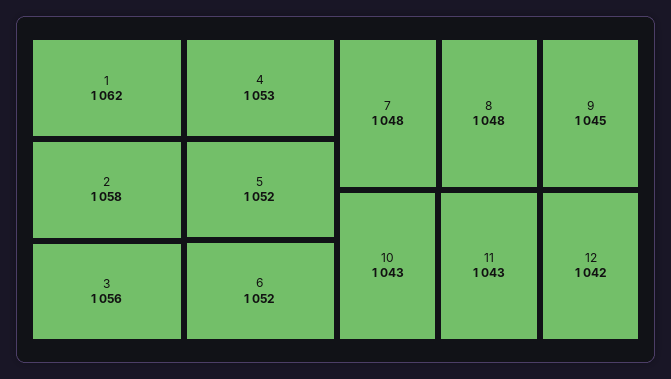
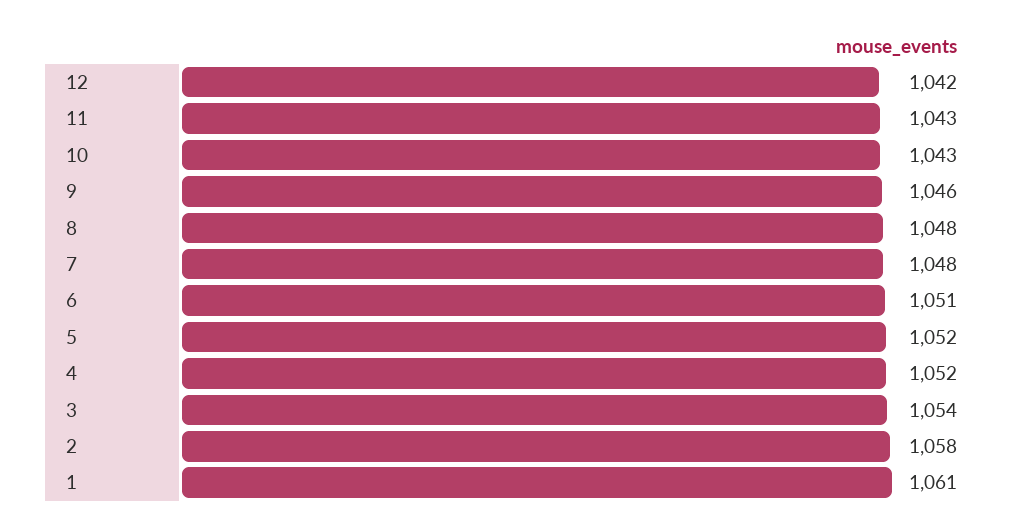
  {
-   "1": 1062,
+   "1": 1061,
    "2": 1058,
-   "3": 1056,
+   "3": 1054,
-   "4": 1053,
+   "4": 1052,
    "5": 1052,
-   "6": 1052,
+   "6": 1051,
    "7": 1048,
    "8": 1048,
-   "9": 1045,
+   "9": 1046,
    "10": 1043,
    "11": 1043,
    "12": 1042
  }

